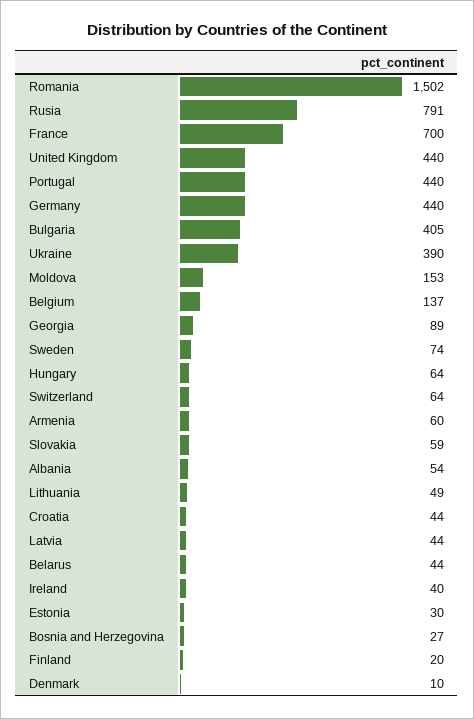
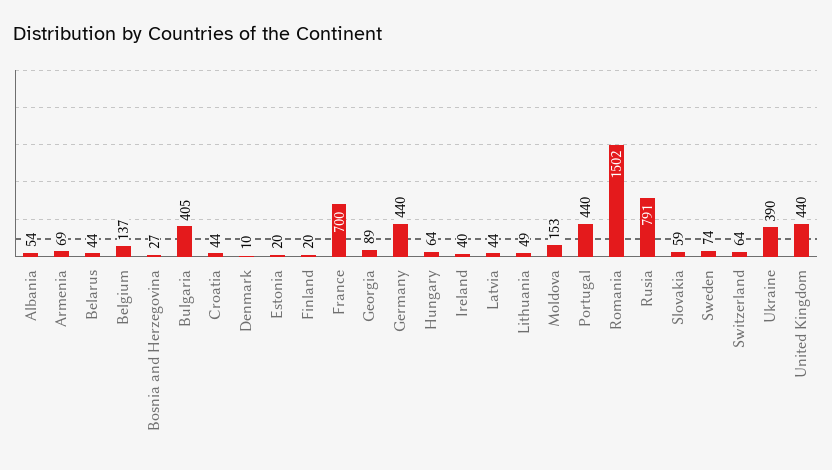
  {
    "Romania": 1502,
    "Rusia": 791,
    "France": 700,
    "United Kingdom": 440,
    "Portugal": 440,
    "Germany": 440,
    "Bulgaria": 405,
    "Ukraine": 390,
    "Moldova": 153,
    "Belgium": 137,
    "Georgia": 89,
    "Sweden": 74,
    "Hungary": 64,
    "Switzerland": 64,
-   "Armenia": 60,
+   "Armenia": 69,
    "Slovakia": 59,
    "Albania": 54,
    "Lithuania": 49,
    "Croatia": 44,
    "Latvia": 44,
    "Belarus": 44,
    "Ireland": 40,
-   "Estonia": 30,
+   "Estonia": 20,
    "Bosnia and Herzegovina": 27,
    "Finland": 20,
    "Denmark": 10
  }

